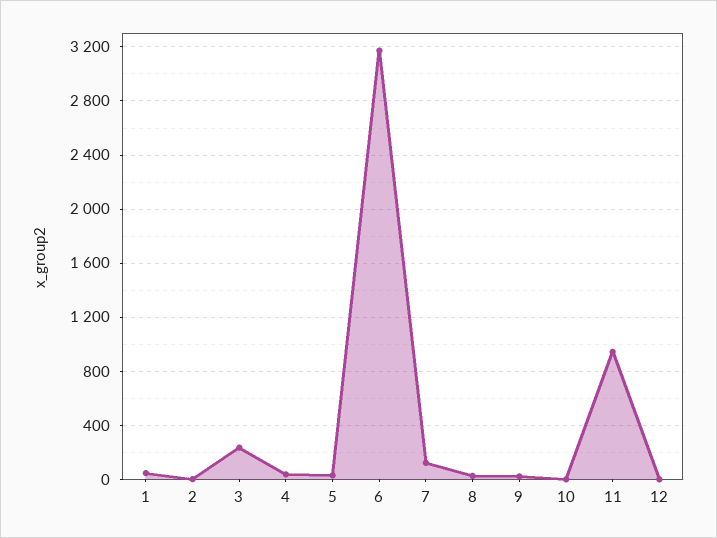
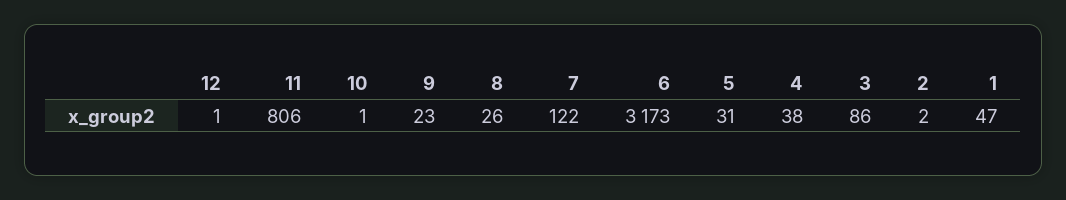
  {
    "1": 47,
    "2": 2,
-   "3": 250,
+   "3": 86,
    "4": 38,
    "5": 31,
    "6": 3173,
    "7": 122,
    "8": 26,
    "9": 23,
    "10": 1,
-   "11": 950,
+   "11": 806,
    "12": 1
  }

